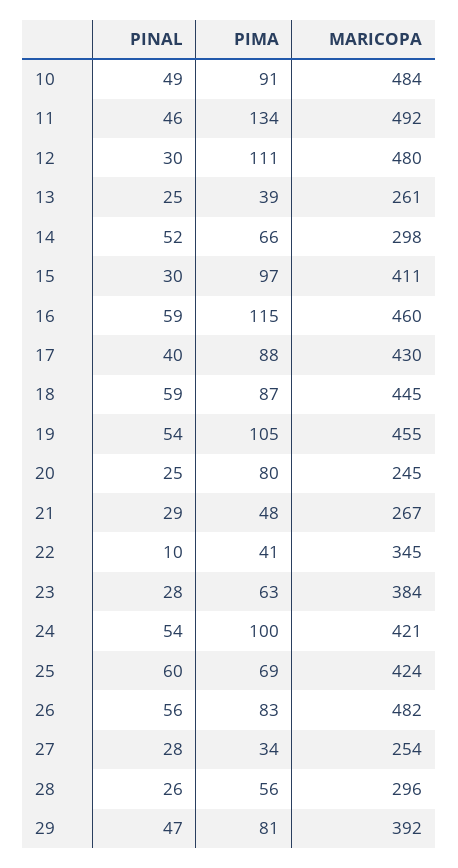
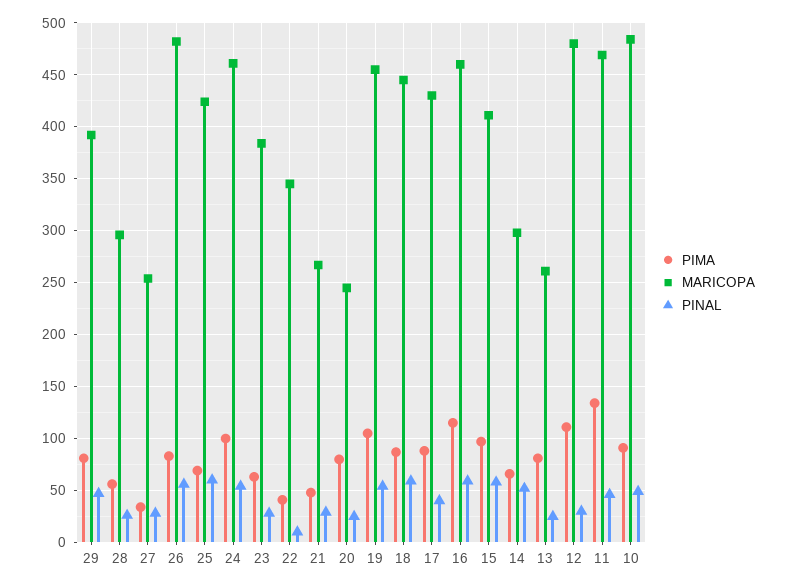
  {
    "PINAL": {
      "10": 49,
      "11": 46,
      "12": 30,
      "13": 25,
      "14": 52,
-     "15": 30,
+     "15": 60,
      "16": 59,
      "17": 40,
      "18": 59,
      "19": 54,
      "20": 25,
      "21": 29,
      "22": 10,
      "23": 28,
      "24": 54,
      "25": 60,
      "26": 56,
      "27": 28,
      "28": 26,
      "29": 47
    },
    "PIMA": {
      "10": 91,
      "11": 134,
      "12": 111,
-     "13": 39,
+     "13": 80,
      "14": 66,
      "15": 97,
      "16": 115,
      "17": 88,
      "18": 87,
      "19": 105,
      "20": 80,
      "21": 48,
      "22": 41,
      "23": 63,
      "24": 100,
      "25": 69,
      "26": 83,
      "27": 34,
      "28": 56,
      "29": 81
    },
    "MARICOPA": {
      "10": 484,
-     "11": 492,
+     "11": 470,
      "12": 480,
      "13": 261,
      "14": 298,
      "15": 411,
      "16": 460,
      "17": 430,
      "18": 445,
      "19": 455,
      "20": 245,
      "21": 267,
      "22": 345,
      "23": 384,
-     "24": 421,
+     "24": 460,
      "25": 424,
      "26": 482,
      "27": 254,
      "28": 296,
      "29": 392
    }
  }

